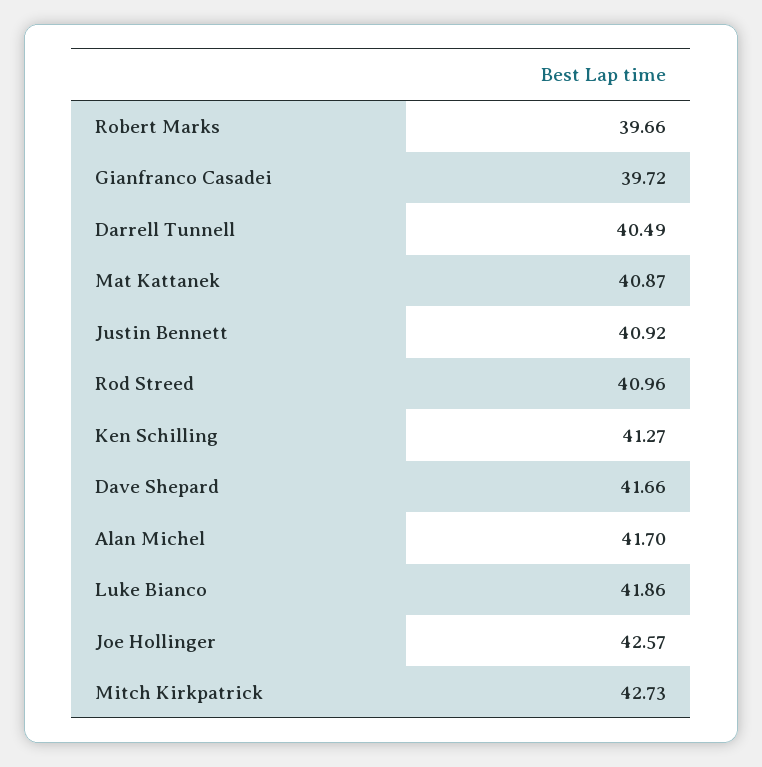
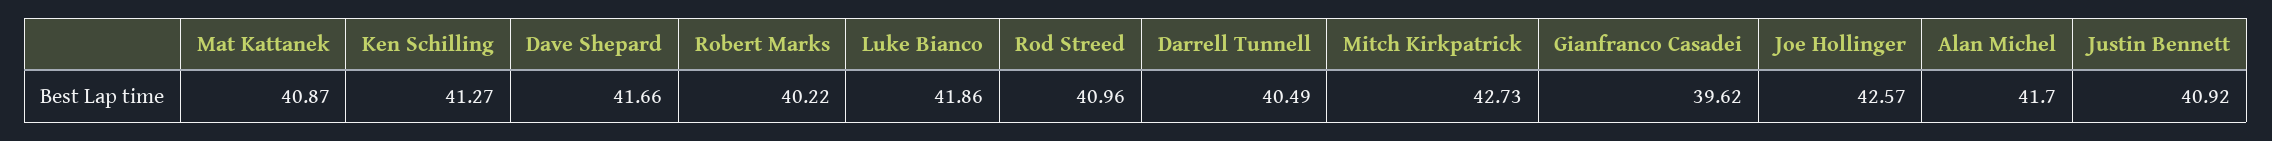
  {
-   "Robert Marks": 39.66,
+   "Robert Marks": 40.22,
-   "Gianfranco Casadei": 39.72,
+   "Gianfranco Casadei": 39.62,
    "Darrell Tunnell": 40.49,
    "Mat Kattanek": 40.87,
    "Justin Bennett": 40.92,
    "Rod Streed": 40.96,
    "Ken Schilling": 41.27,
    "Dave Shepard": 41.66,
    "Alan Michel": 41.7,
    "Luke Bianco": 41.86,
    "Joe Hollinger": 42.57,
    "Mitch Kirkpatrick": 42.73
  }

